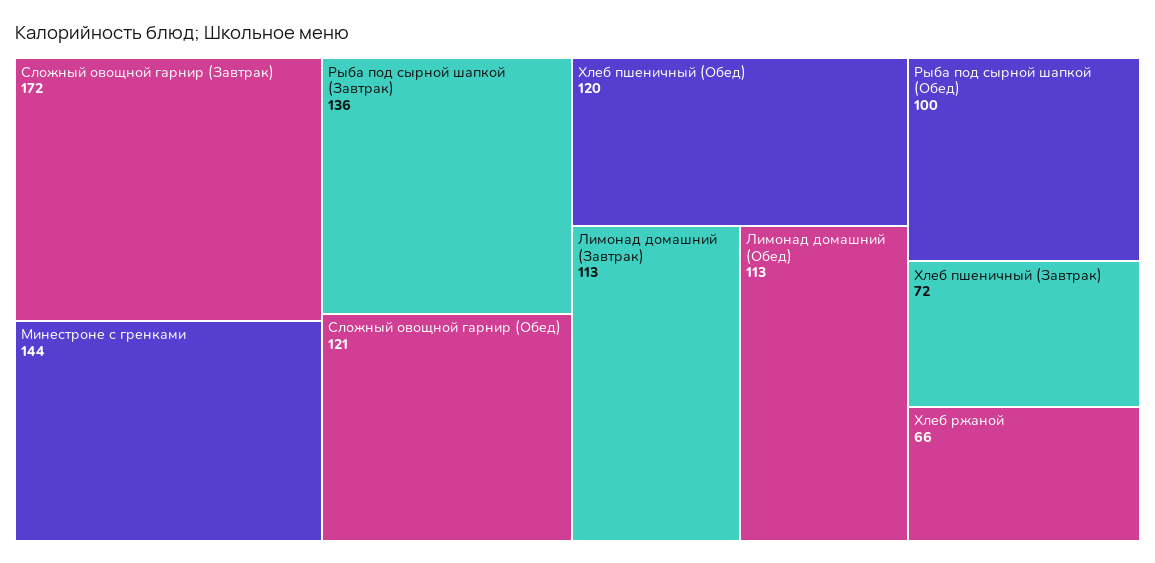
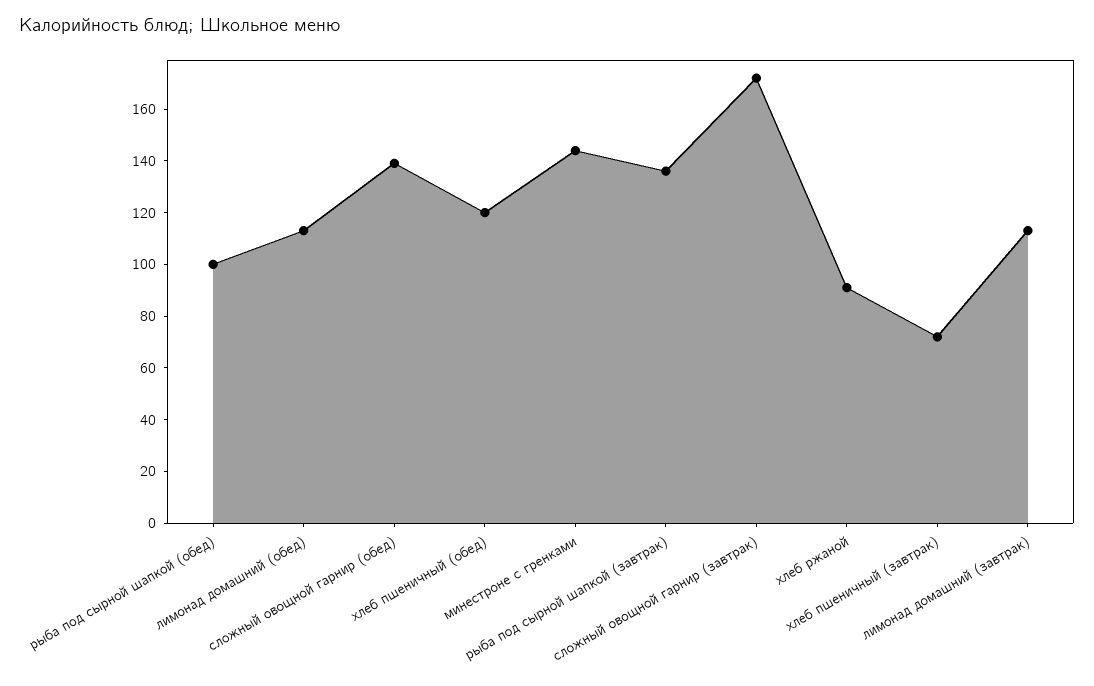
  {
    "Сложный овощной гарнир (Завтрак)": 172,
    "Минестроне с гренками": 144,
    "Рыба под сырной шапкой (Завтрак)": 136,
-   "Сложный овощной гарнир (Обед)": 121,
+   "Сложный овощной гарнир (Обед)": 140,
    "Хлеб пшеничный (Обед)": 120,
    "Лимонад домашний (Завтрак)": 113,
    "Лимонад домашний (Обед)": 113,
    "Рыба под сырной шапкой (Обед)": 100,
    "Хлеб пшеничный (Завтрак)": 72,
-   "Хлеб ржаной": 66
+   "Хлеб ржаной": 90
  }

